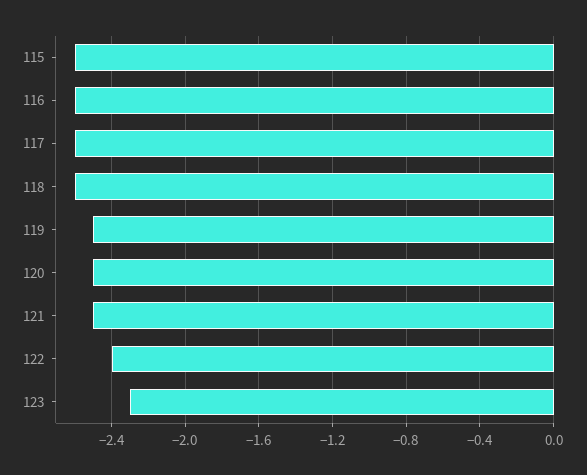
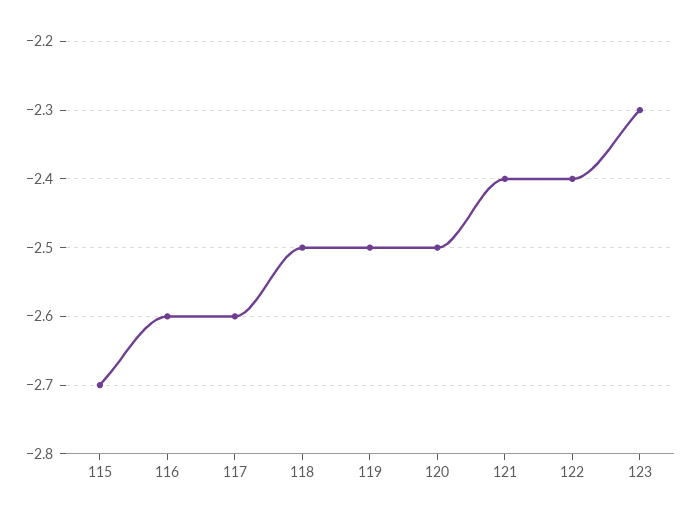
  {
-   "115": -2.6,
+   "115": -2.7,
    "116": -2.6,
    "117": -2.6,
-   "118": -2.6,
+   "118": -2.5,
    "119": -2.5,
    "120": -2.5,
-   "121": -2.5,
+   "121": -2.4,
    "122": -2.4,
    "123": -2.3
  }

